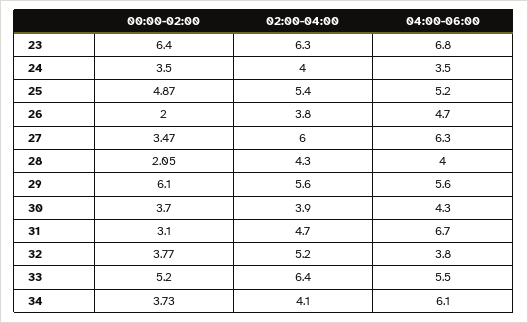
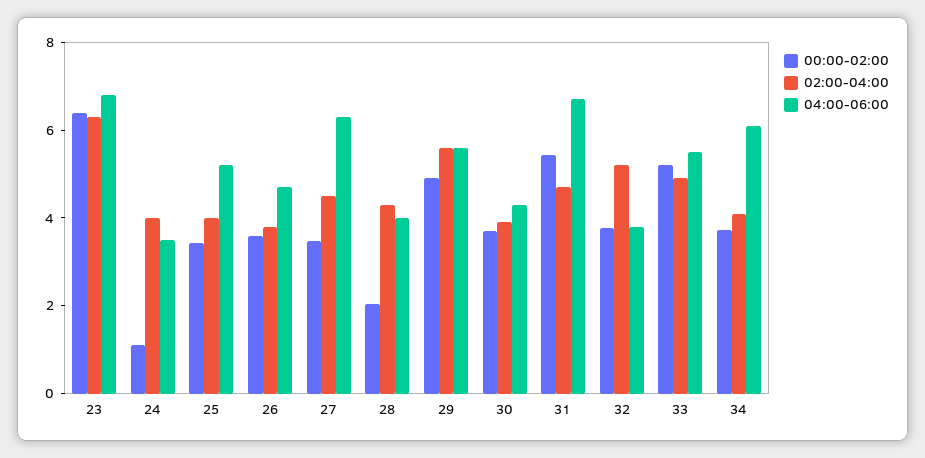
  {
    "00:00-02:00": {
      "23": 6.4,
-     "24": 3.5,
+     "24": 1,
-     "25": 4.87,
+     "25": 3.5,
-     "26": 2,
+     "26": 3.5,
      "27": 3.47,
      "28": 2.05,
-     "29": 6.1,
+     "29": 5,
      "30": 3.7,
-     "31": 3.1,
+     "31": 5.5,
      "32": 3.77,
      "33": 5.2,
      "34": 3.73
    },
    "02:00-04:00": {
      "23": 6.3,
      "24": 4,
-     "25": 5.4,
+     "25": 4,
      "26": 3.8,
-     "27": 6,
+     "27": 4.5,
      "28": 4.3,
      "29": 5.6,
      "30": 3.9,
      "31": 4.7,
      "32": 5.2,
-     "33": 6.4,
+     "33": 5,
      "34": 4.1
    },
    "04:00-06:00": {
      "23": 6.8,
      "24": 3.5,
      "25": 5.2,
      "26": 4.7,
      "27": 6.3,
      "28": 4,
      "29": 5.6,
      "30": 4.3,
      "31": 6.7,
      "32": 3.8,
      "33": 5.5,
      "34": 6.1
    }
  }

